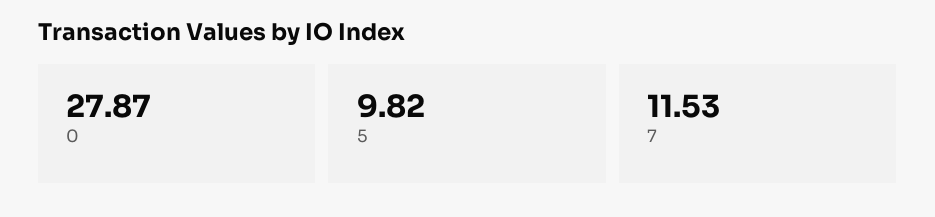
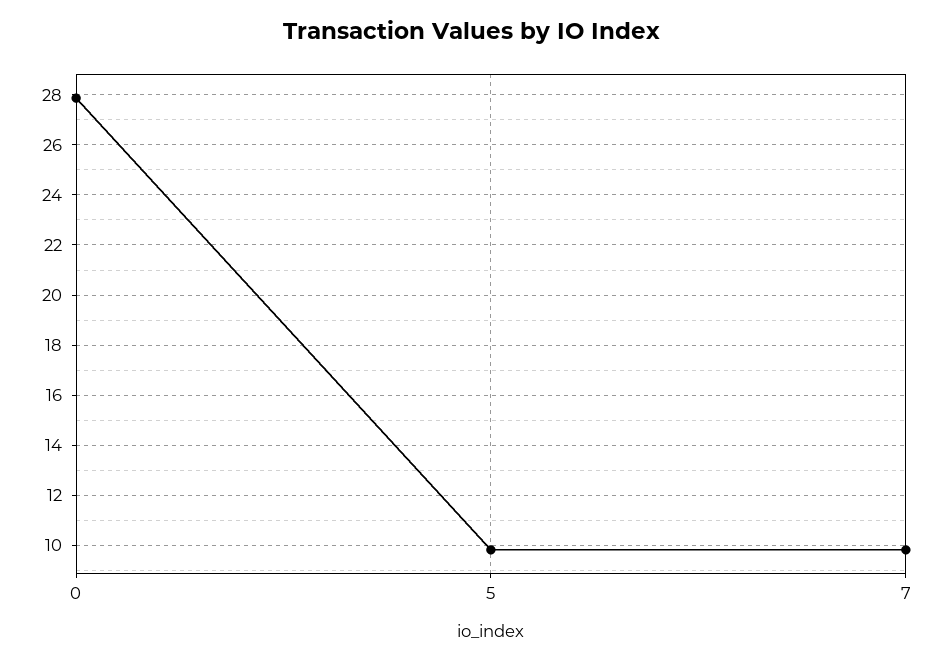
  {
    "0": 27.87,
    "5": 9.82,
-   "7": 11.53
+   "7": 9.75
  }

